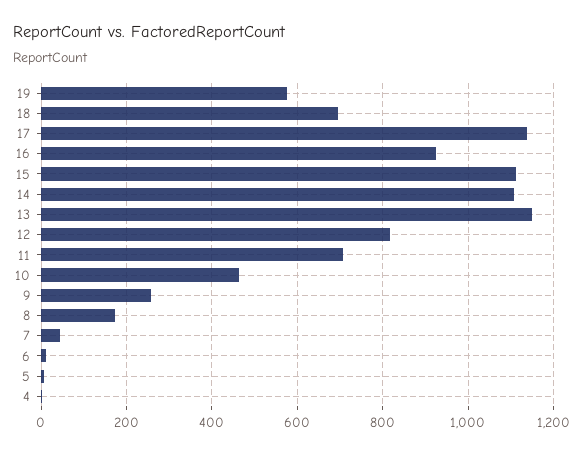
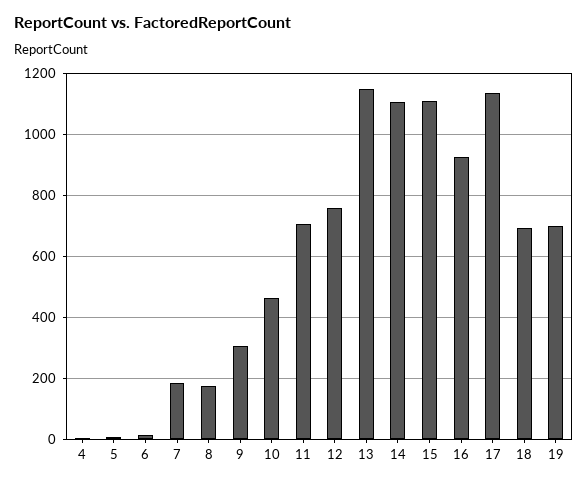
  {
-   "19": 580,
+   "19": 700,
    "18": 700,
    "17": 1140,
    "16": 920,
    "15": 1120,
    "14": 1100,
    "13": 1140,
-   "12": 820,
+   "12": 760,
    "11": 700,
    "10": 460,
-   "9": 260,
+   "9": 300,
    "8": 180,
-   "7": 40,
+   "7": 180,
    "6": 20,
    "5": 0,
    "4": 0
  }

